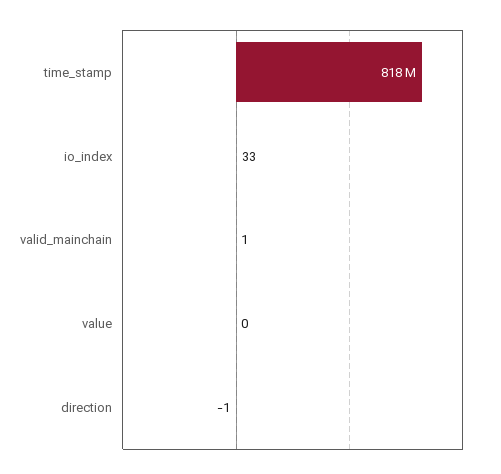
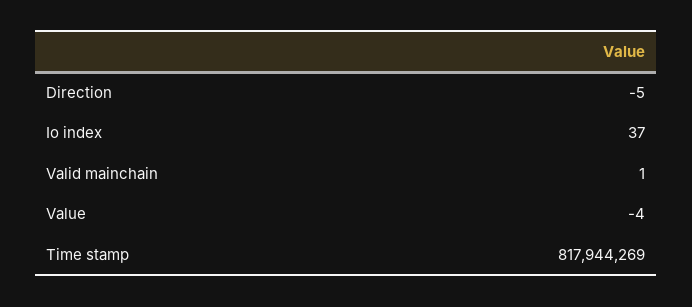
  {
    "time_stamp": 817944269,
-   "io_index": 33,
+   "io_index": 37,
    "valid_mainchain": 1,
-   "value": 0,
+   "value": -4,
-   "direction": -1
+   "direction": -5
  }

